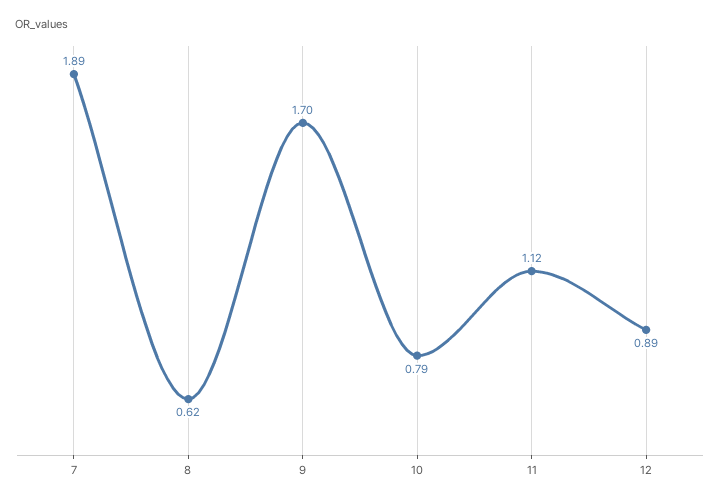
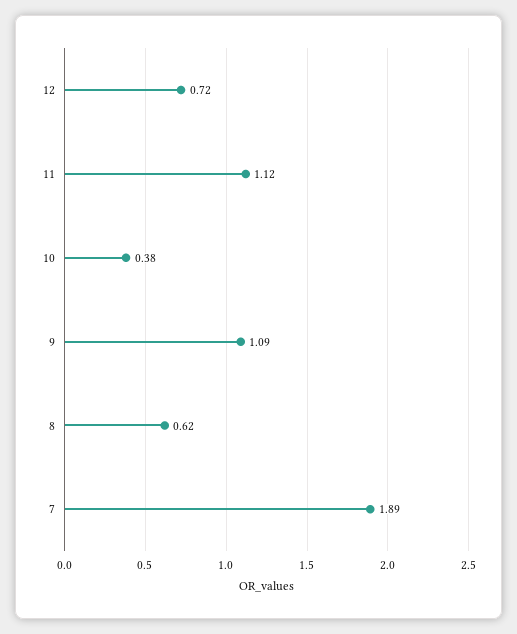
  {
    "7": 1.89,
    "8": 0.62,
-   "9": 1.7,
+   "9": 1.09,
-   "10": 0.79,
+   "10": 0.38,
    "11": 1.12,
-   "12": 0.89
+   "12": 0.72
  }

